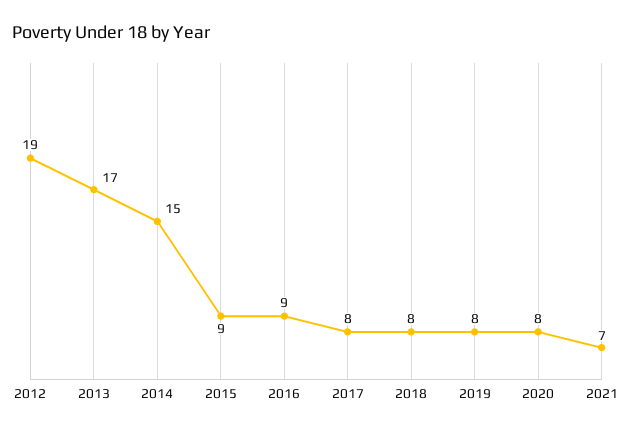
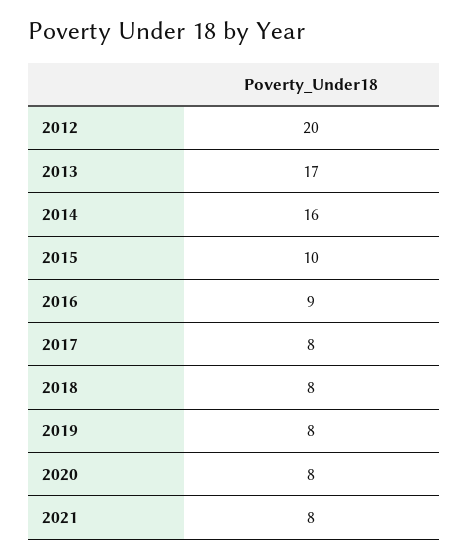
  {
-   "2012": 19,
+   "2012": 20,
    "2013": 17,
-   "2014": 15,
+   "2014": 16,
-   "2015": 9,
+   "2015": 10,
    "2016": 9,
    "2017": 8,
    "2018": 8,
    "2019": 8,
    "2020": 8,
-   "2021": 7
+   "2021": 8
  }

